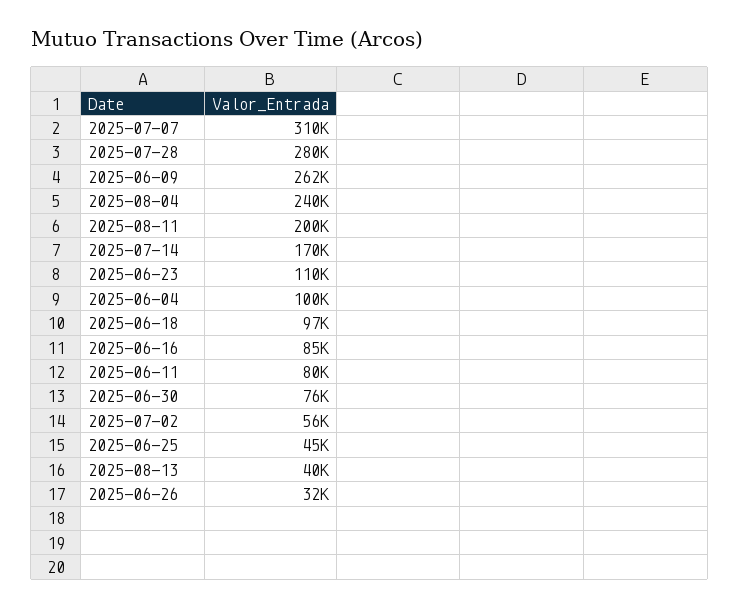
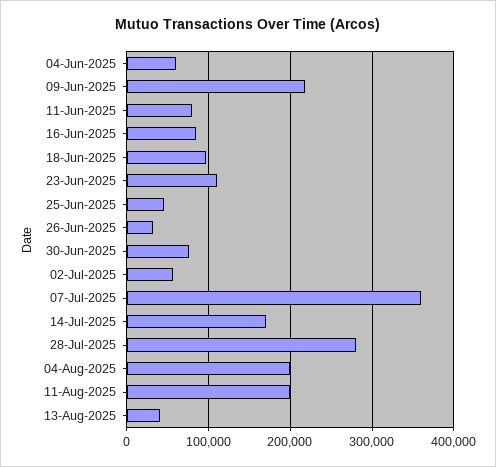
  {
-   "2025-07-07": 310000,
+   "2025-07-07": 360000,
    "2025-07-28": 280000,
-   "2025-06-09": 262000,
+   "2025-06-09": 220000,
-   "2025-08-04": 240000,
+   "2025-08-04": 200000,
    "2025-08-11": 200000,
    "2025-07-14": 170000,
    "2025-06-23": 110000,
-   "2025-06-04": 100000,
+   "2025-06-04": 60000,
    "2025-06-18": 97000,
    "2025-06-16": 85000,
    "2025-06-11": 80000,
    "2025-06-30": 76000,
    "2025-07-02": 56000,
    "2025-06-25": 45000,
    "2025-08-13": 40000,
    "2025-06-26": 32000
  }

